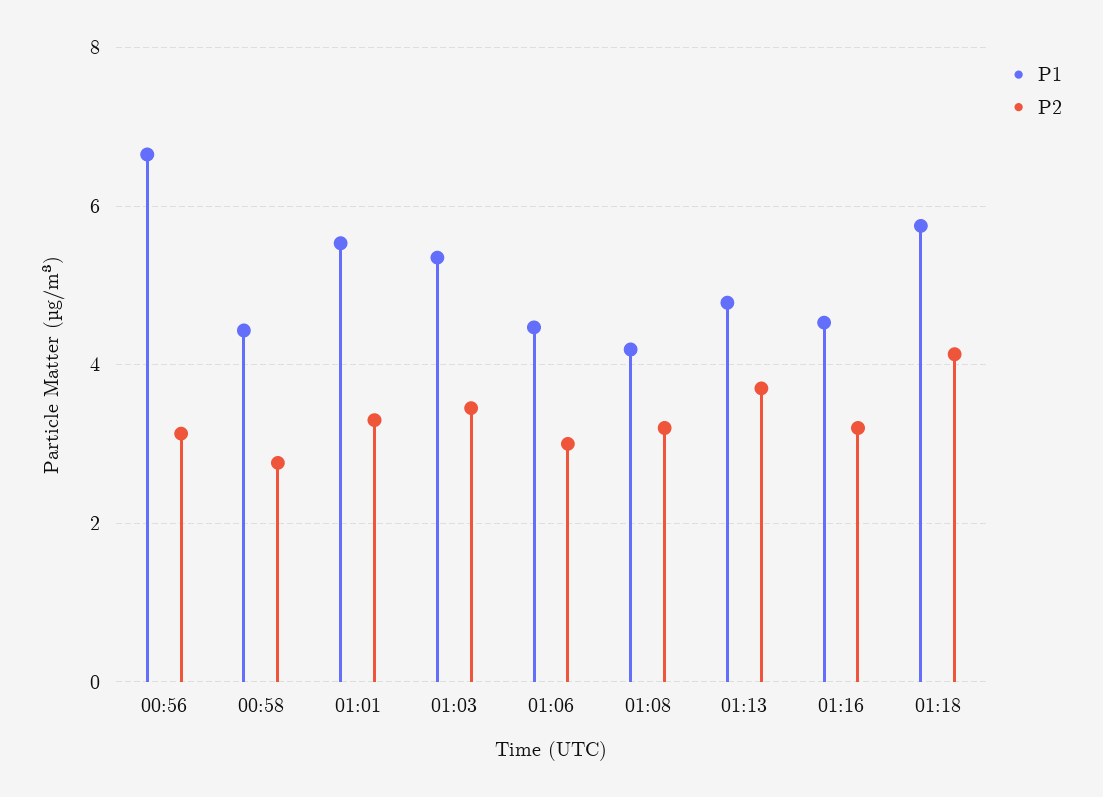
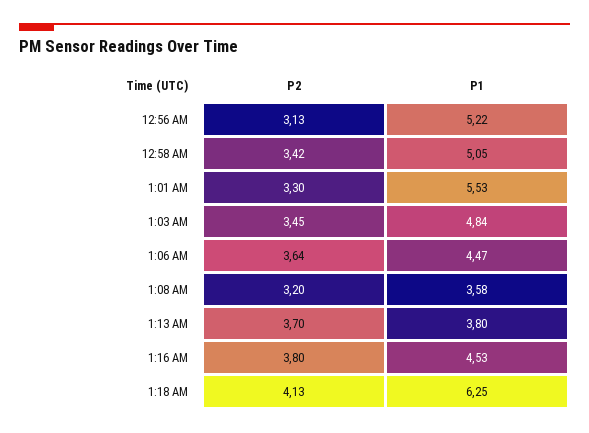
  {
    "P1": {
-     "00:56": 6.6,
+     "00:56": 5.22,
-     "00:58": 4.4,
+     "00:58": 5.05,
      "01:01": 5.53,
-     "01:03": 5.4,
+     "01:03": 4.84,
      "01:06": 4.47,
-     "01:08": 4.2,
+     "01:08": 3.58,
-     "01:13": 4.8,
+     "01:13": 3.8,
      "01:16": 4.53,
-     "01:18": 5.8
+     "01:18": 6.25
    },
    "P2": {
      "00:56": 3.13,
-     "00:58": 2.8,
+     "00:58": 3.42,
      "01:01": 3.3,
      "01:03": 3.45,
-     "01:06": 3,
+     "01:06": 3.64,
      "01:08": 3.2,
      "01:13": 3.7,
-     "01:16": 3.2,
+     "01:16": 3.8,
      "01:18": 4.13
    }
  }

